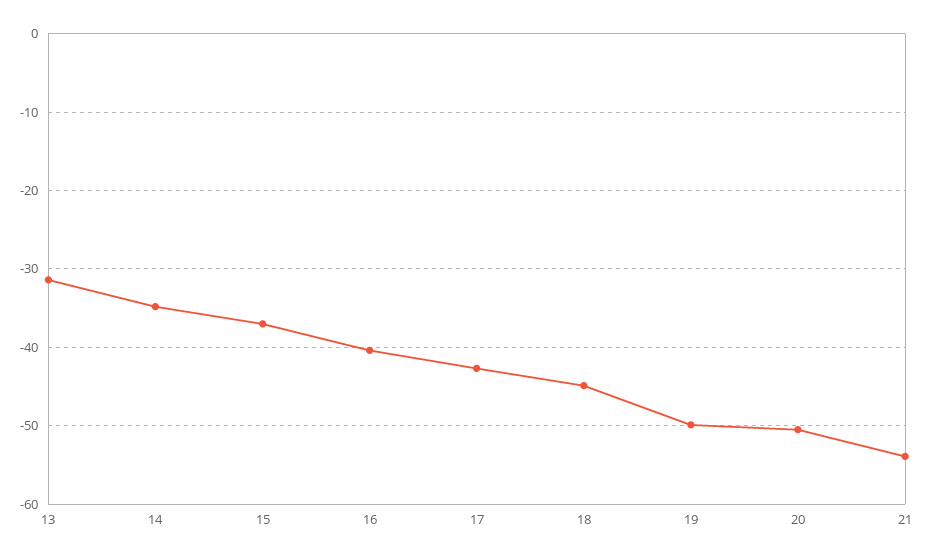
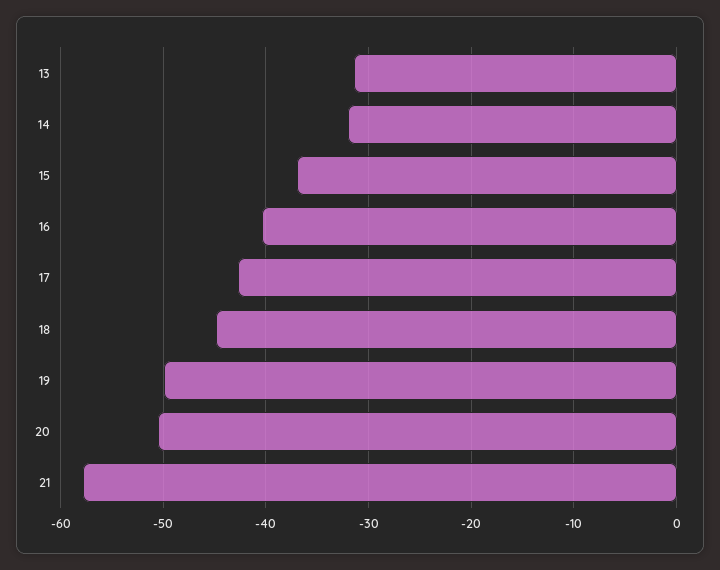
  {
    "13": -31,
-   "14": -35,
+   "14": -32,
    "15": -37,
    "16": -40,
    "17": -43,
    "18": -45,
    "19": -50,
    "20": -51,
-   "21": -54
+   "21": -58
  }

